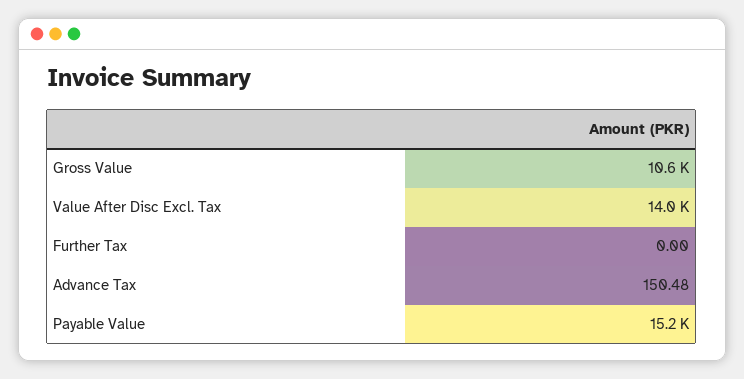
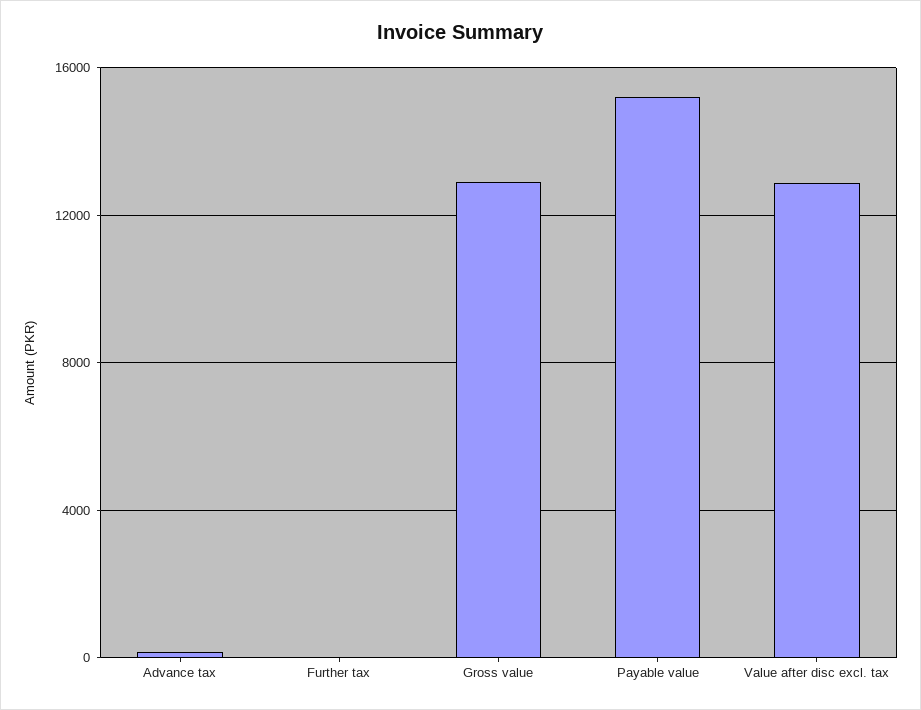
  {
-   "Gross Value": 10600,
+   "Gross Value": 13000,
-   "Value After Disc Excl. Tax": 14000,
+   "Value After Disc Excl. Tax": 13000,
    "Further Tax": 0,
    "Advance Tax": 150.48,
    "Payable Value": 15200
  }

